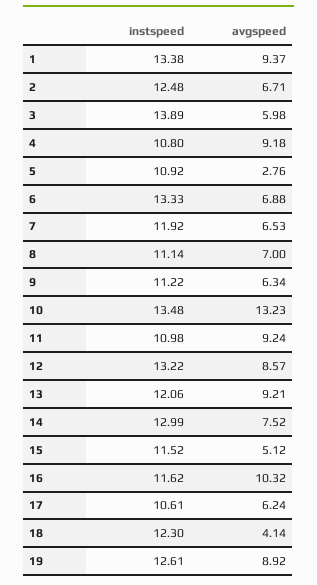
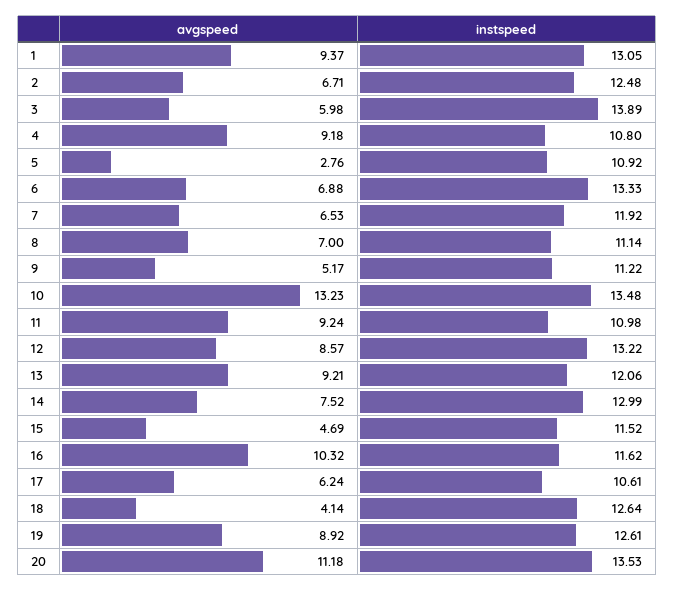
  {
    "instspeed": {
-     "1": 13.38,
+     "1": 13.05,
      "2": 12.48,
      "3": 13.89,
      "4": 10.8,
      "5": 10.92,
      "6": 13.33,
      "7": 11.92,
      "8": 11.14,
      "9": 11.22,
      "10": 13.48,
      "11": 10.98,
      "12": 13.22,
      "13": 12.06,
      "14": 12.99,
      "15": 11.52,
      "16": 11.62,
      "17": 10.61,
-     "18": 12.3,
+     "18": 12.64,
-     "19": 12.61
+     "19": 12.61,
+     "20": 13.53
    },
    "avgspeed": {
      "1": 9.37,
      "2": 6.71,
      "3": 5.98,
      "4": 9.18,
      "5": 2.76,
      "6": 6.88,
      "7": 6.53,
      "8": 7,
-     "9": 6.34,
+     "9": 5.17,
      "10": 13.23,
      "11": 9.24,
      "12": 8.57,
      "13": 9.21,
      "14": 7.52,
-     "15": 5.12,
+     "15": 4.69,
      "16": 10.32,
      "17": 6.24,
      "18": 4.14,
-     "19": 8.92
+     "19": 8.92,
+     "20": 11.18
    }
  }

